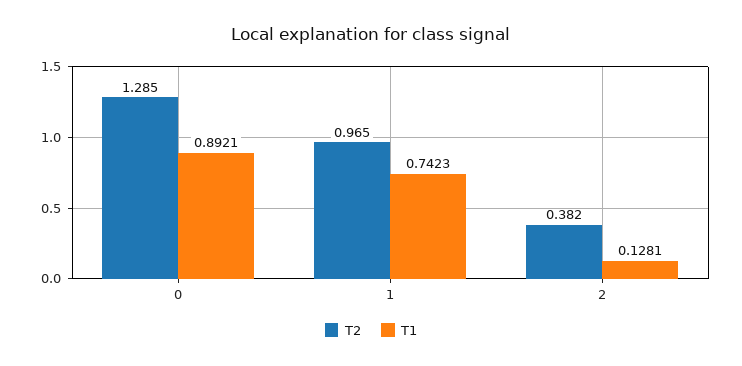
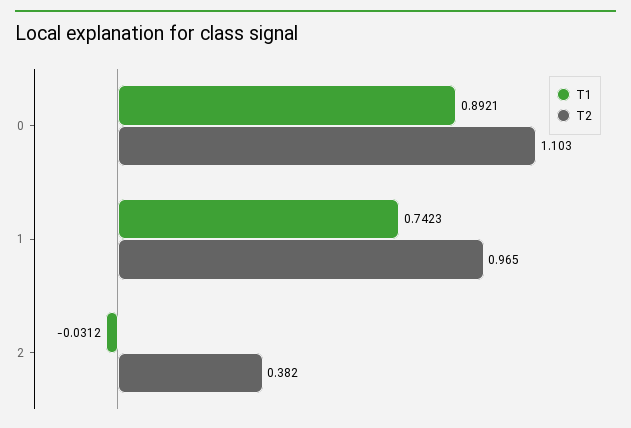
  {
    "T2": {
-     "0": 1.285,
+     "0": 1.103,
      "1": 0.965,
      "2": 0.382
    },
    "T1": {
      "0": 0.8921,
      "1": 0.7423,
-     "2": 0.1281
+     "2": -0.0312
    }
  }

